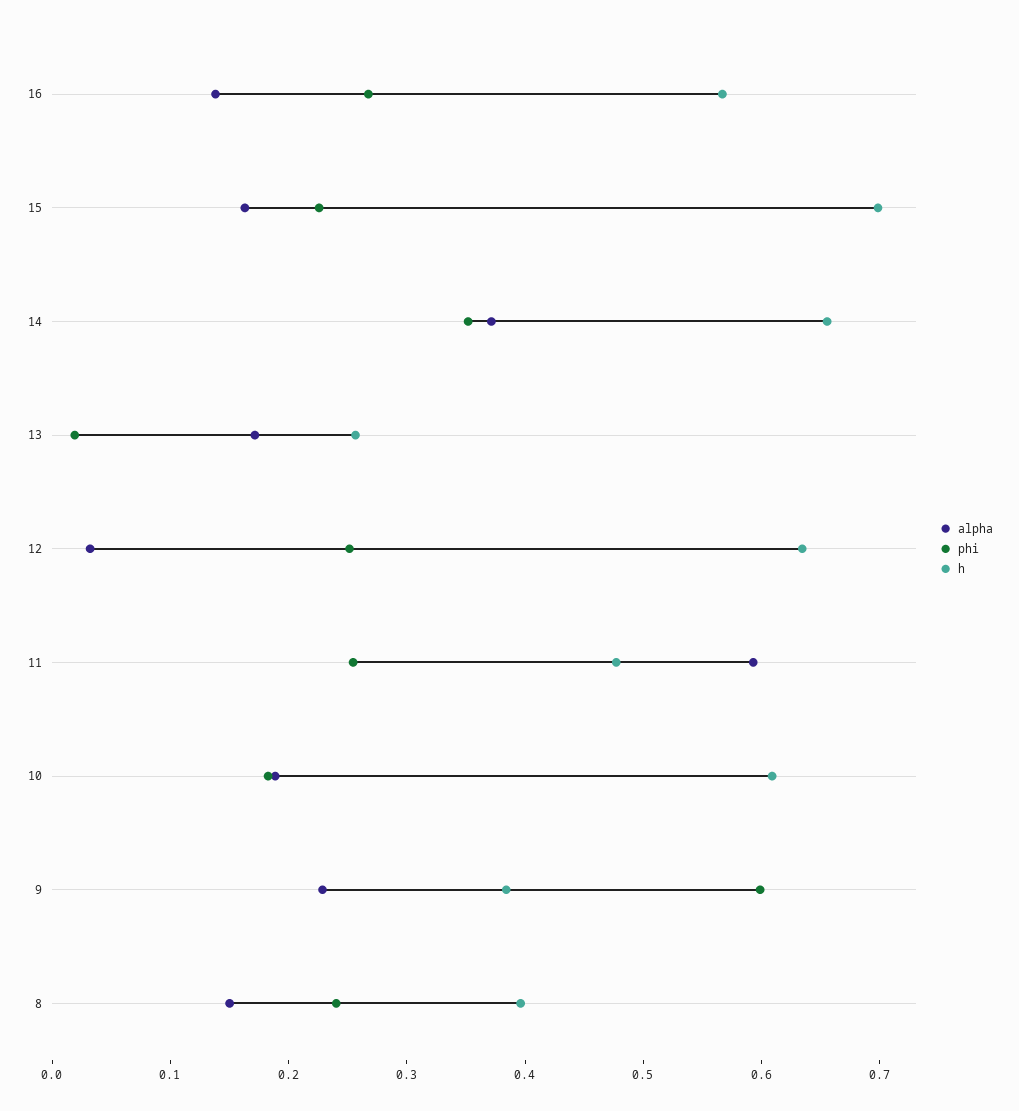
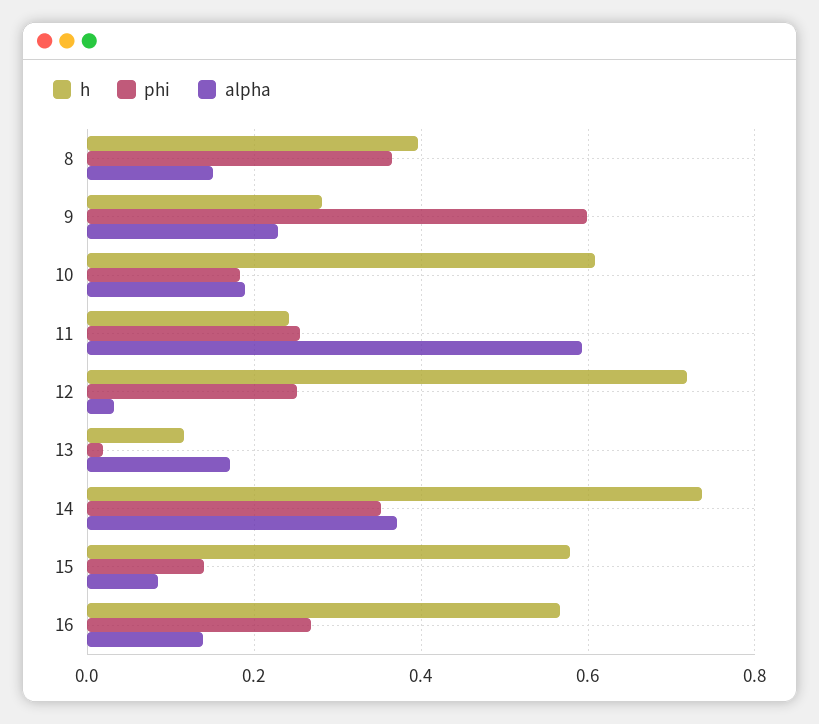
  {
    "alpha": {
      "16": 0.14,
-     "15": 0.16,
+     "15": 0.08,
      "14": 0.38,
      "13": 0.18,
      "12": 0.04,
      "11": 0.6,
      "10": 0.18,
      "9": 0.22,
      "8": 0.16
    },
    "phi": {
      "16": 0.26,
-     "15": 0.22,
+     "15": 0.14,
      "14": 0.36,
      "13": 0.02,
      "12": 0.26,
      "11": 0.26,
      "10": 0.18,
      "9": 0.6,
-     "8": 0.24
+     "8": 0.36
    },
    "h": {
      "16": 0.56,
-     "15": 0.7,
+     "15": 0.58,
-     "14": 0.66,
+     "14": 0.74,
-     "13": 0.26,
+     "13": 0.12,
-     "12": 0.64,
+     "12": 0.72,
-     "11": 0.48,
+     "11": 0.24,
      "10": 0.6,
-     "9": 0.38,
+     "9": 0.28,
      "8": 0.4
    }
  }

